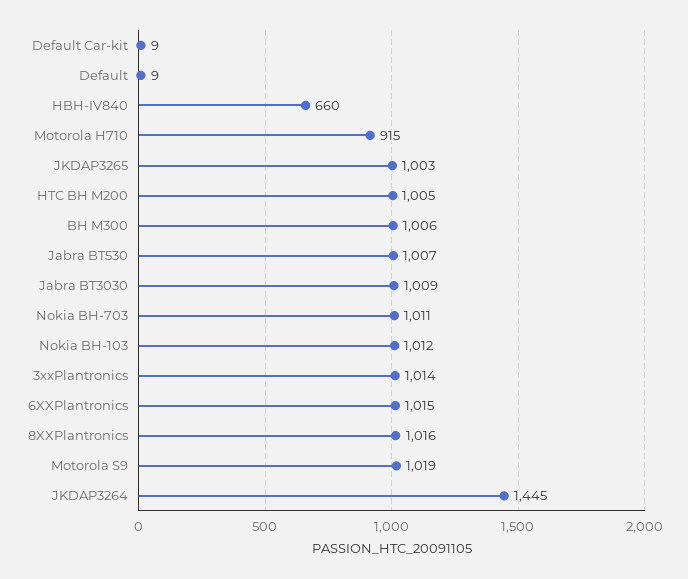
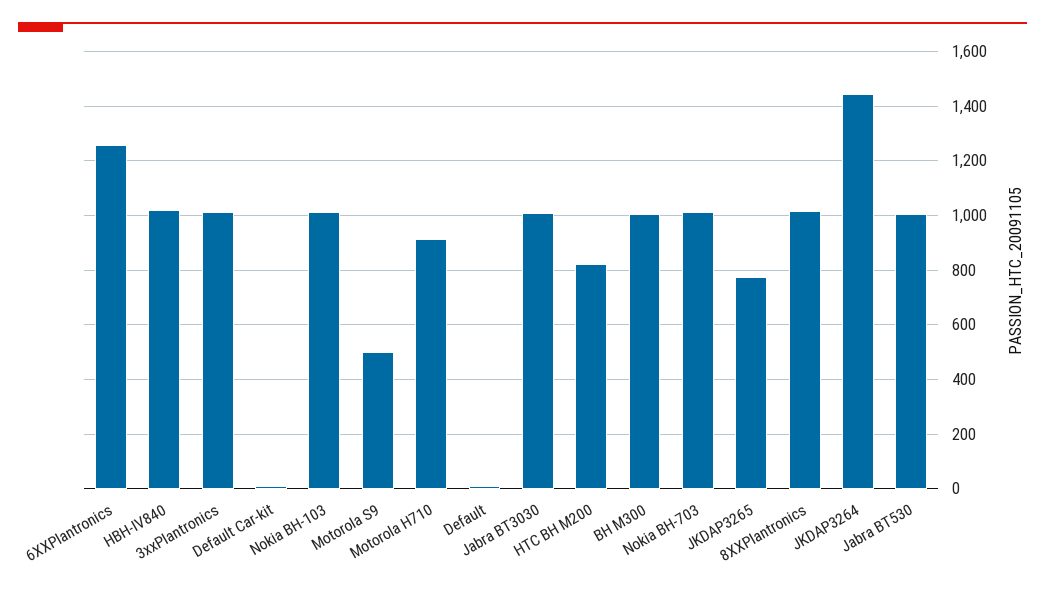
  {
    "Default Car-kit": 9,
    "Default": 9,
-   "HBH-IV840": 660,
+   "HBH-IV840": 1025,
    "Motorola H710": 915,
-   "JKDAP3265": 1003,
+   "JKDAP3265": 775,
-   "HTC BH M200": 1005,
+   "HTC BH M200": 825,
    "BH M300": 1006,
    "Jabra BT530": 1007,
    "Jabra BT3030": 1009,
    "Nokia BH-703": 1011,
    "Nokia BH-103": 1012,
    "3xxPlantronics": 1014,
-   "6XXPlantronics": 1015,
+   "6XXPlantronics": 1250,
    "8XXPlantronics": 1016,
-   "Motorola S9": 1019,
+   "Motorola S9": 500,
    "JKDAP3264": 1445
  }

